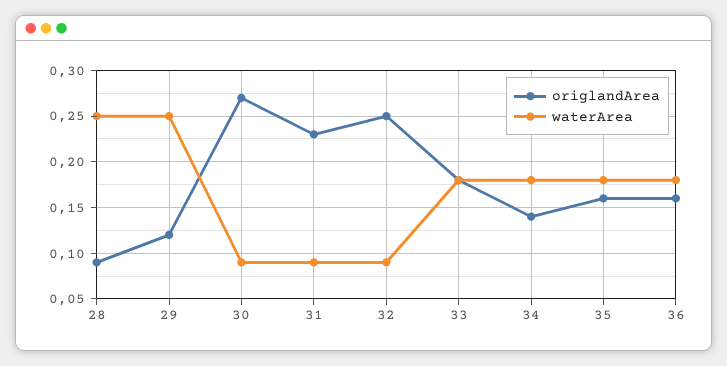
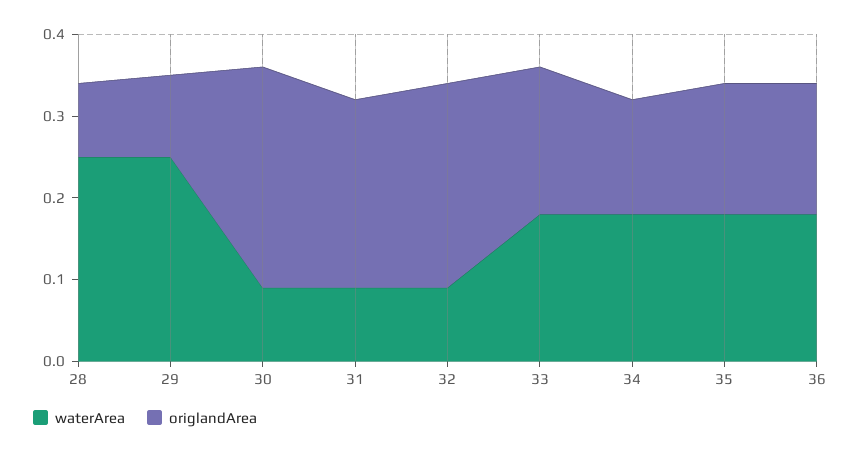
  {
    "origlandArea": {
      "28": 0.09,
-     "29": 0.12,
+     "29": 0.1,
      "30": 0.27,
      "31": 0.23,
      "32": 0.25,
      "33": 0.18,
      "34": 0.14,
      "35": 0.16,
      "36": 0.16
    },
    "waterArea": {
      "28": 0.25,
      "29": 0.25,
      "30": 0.09,
      "31": 0.09,
      "32": 0.09,
      "33": 0.18,
      "34": 0.18,
      "35": 0.18,
      "36": 0.18
    }
  }

